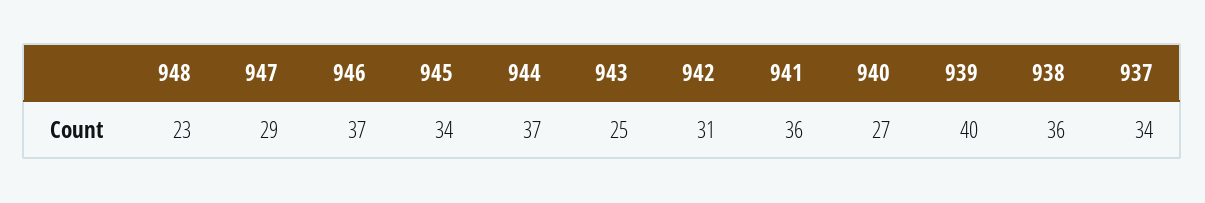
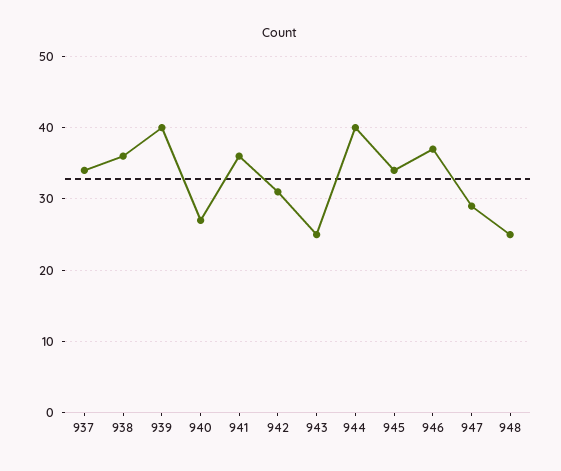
  {
-   "948": 23,
+   "948": 25,
    "947": 29,
    "946": 37,
    "945": 34,
-   "944": 37,
+   "944": 40,
    "943": 25,
    "942": 31,
    "941": 36,
    "940": 27,
    "939": 40,
    "938": 36,
    "937": 34
  }

